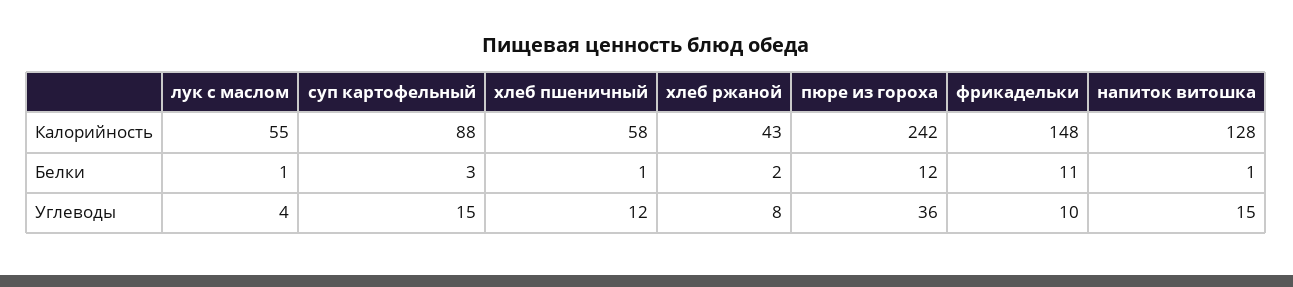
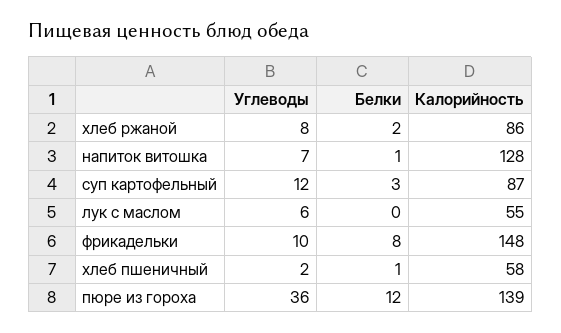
  {
    "лук с маслом": {
      "Калорийность": 55,
-     "Белки": 1,
+     "Белки": 0,
-     "Углеводы": 4
+     "Углеводы": 6
    },
    "суп картофельный": {
-     "Калорийность": 88,
+     "Калорийность": 87,
      "Белки": 3,
-     "Углеводы": 15
+     "Углеводы": 12
    },
    "хлеб пшеничный": {
      "Калорийность": 58,
      "Белки": 1,
-     "Углеводы": 12
+     "Углеводы": 2
    },
    "хлеб ржаной": {
-     "Калорийность": 43,
+     "Калорийность": 86,
      "Белки": 2,
      "Углеводы": 8
    },
    "пюре из гороха": {
-     "Калорийность": 242,
+     "Калорийность": 139,
      "Белки": 12,
      "Углеводы": 36
    },
    "фрикадельки": {
      "Калорийность": 148,
-     "Белки": 11,
+     "Белки": 8,
      "Углеводы": 10
    },
    "напиток витошка": {
      "Калорийность": 128,
      "Белки": 1,
-     "Углеводы": 15
+     "Углеводы": 7
    }
  }

